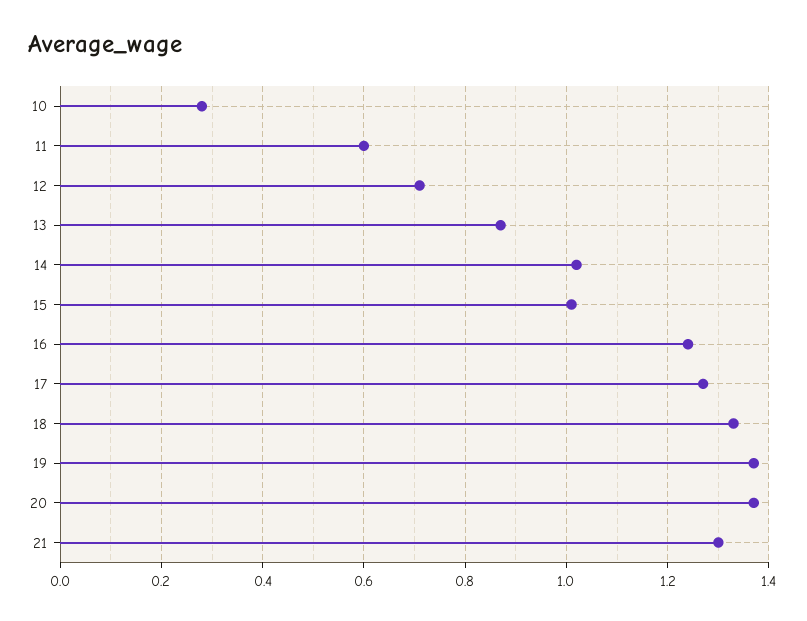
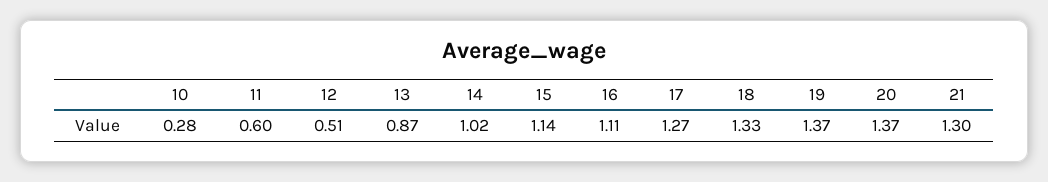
  {
    "10": 0.28,
    "11": 0.6,
-   "12": 0.7,
+   "12": 0.51,
    "13": 0.87,
    "14": 1.02,
-   "15": 1,
+   "15": 1.14,
-   "16": 1.25,
+   "16": 1.11,
    "17": 1.27,
    "18": 1.33,
    "19": 1.37,
    "20": 1.37,
    "21": 1.3
  }

